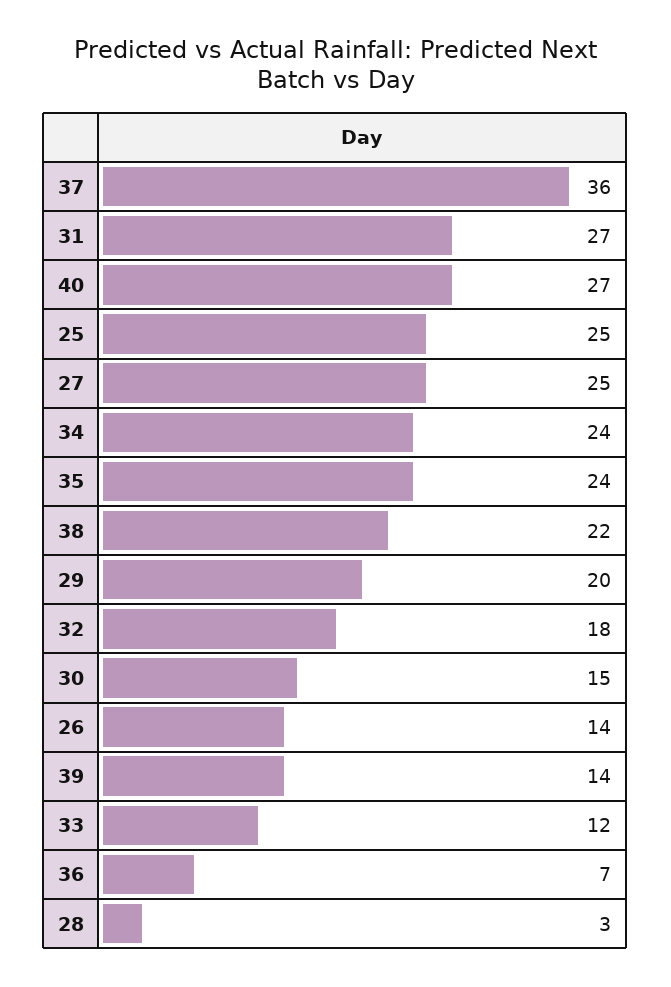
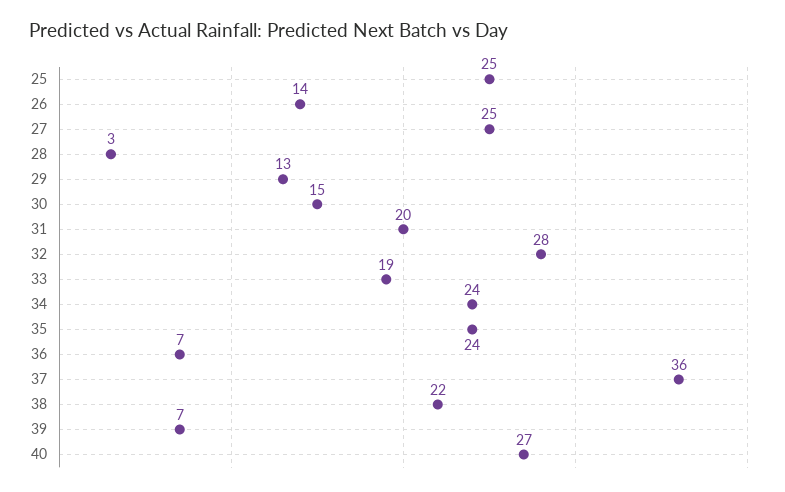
  {
    "37": 36,
-   "31": 27,
+   "31": 20,
    "40": 27,
    "25": 25,
    "27": 25,
    "34": 24,
    "35": 24,
    "38": 22,
-   "29": 20,
+   "29": 13,
-   "32": 18,
+   "32": 28,
    "30": 15,
    "26": 14,
-   "39": 14,
+   "39": 7,
-   "33": 12,
+   "33": 19,
    "36": 7,
    "28": 3
  }

